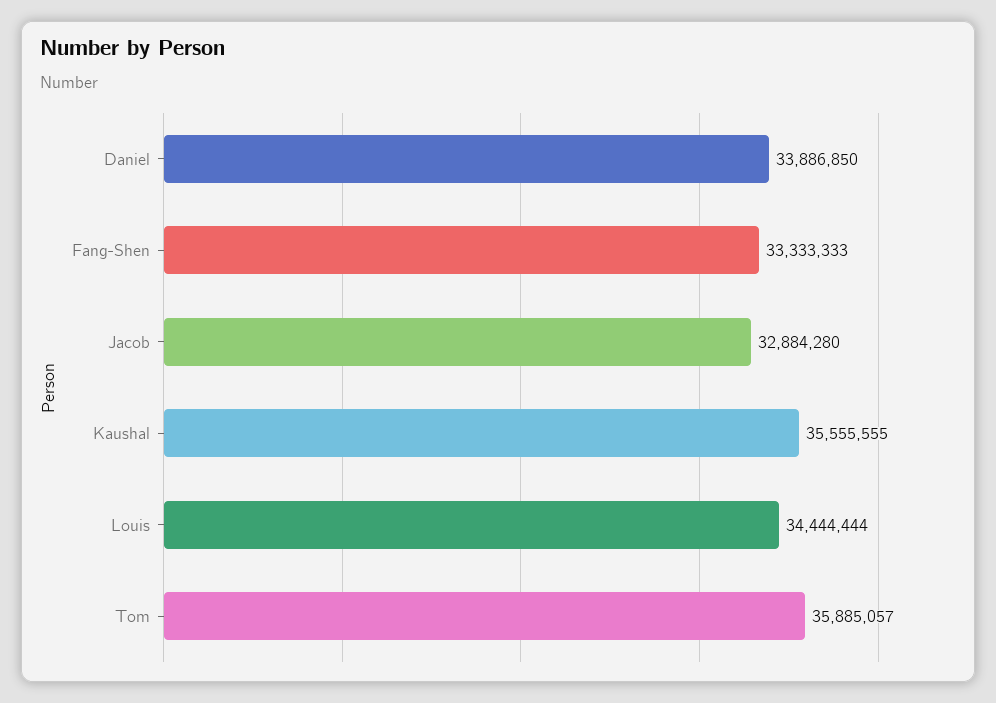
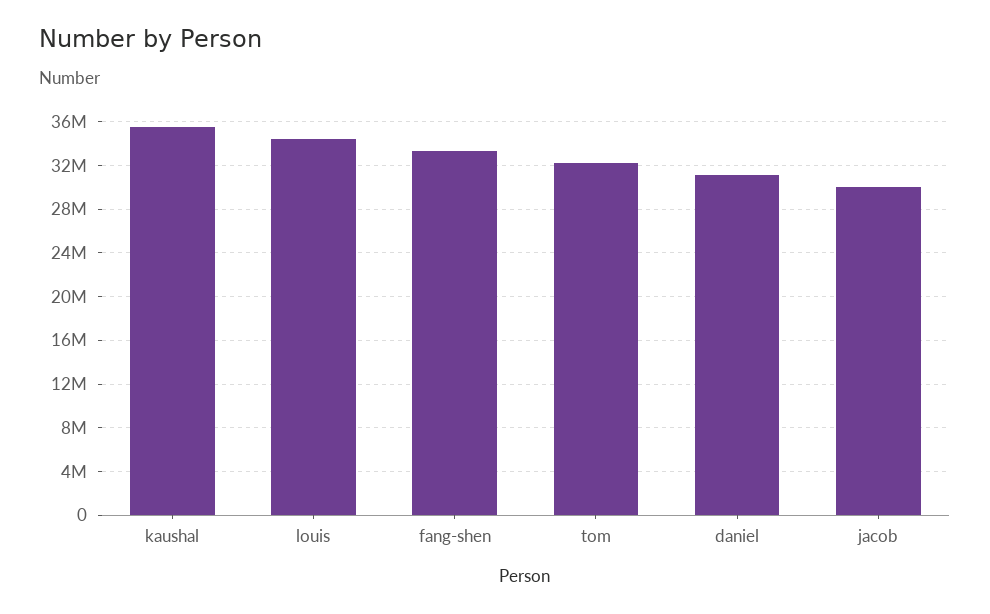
  {
-   "Daniel": 33886850,
+   "Daniel": 31000000,
    "Fang-Shen": 33333333,
-   "Jacob": 32884280,
+   "Jacob": 30000000,
    "Kaushal": 35555555,
    "Louis": 34444444,
-   "Tom": 35885057
+   "Tom": 32000000
  }

